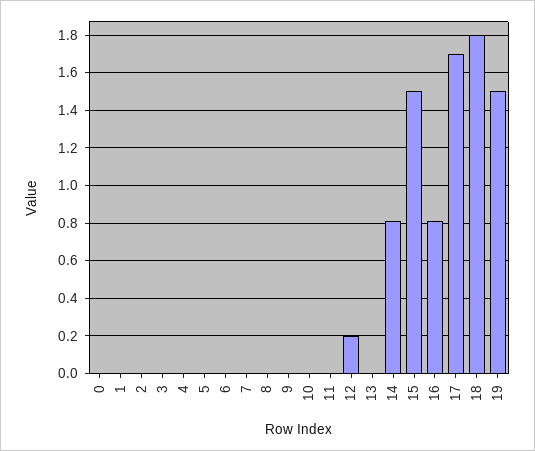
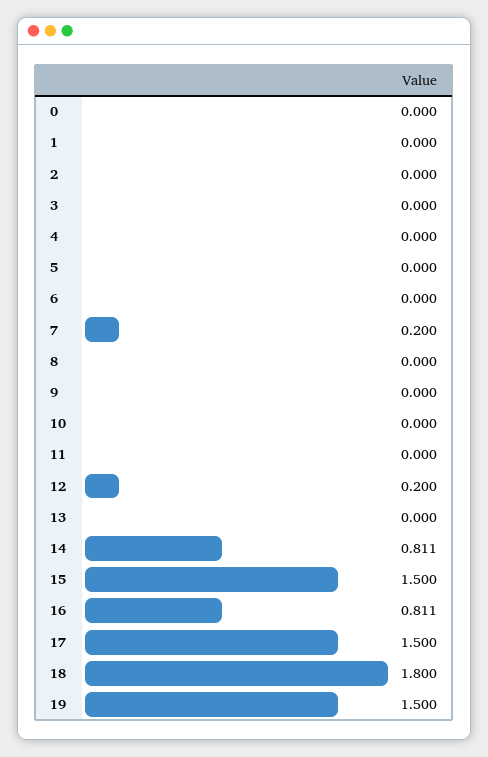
  {
    "0": 0,
    "1": 0,
    "2": 0,
    "3": 0,
    "4": 0,
    "5": 0,
    "6": 0,
-   "7": 0,
+   "7": 0.2,
    "8": 0,
    "9": 0,
    "10": 0,
    "11": 0,
    "12": 0.2,
    "13": 0,
    "14": 0.811,
    "15": 1.5,
    "16": 0.811,
-   "17": 1.7,
+   "17": 1.5,
    "18": 1.8,
    "19": 1.5
  }

